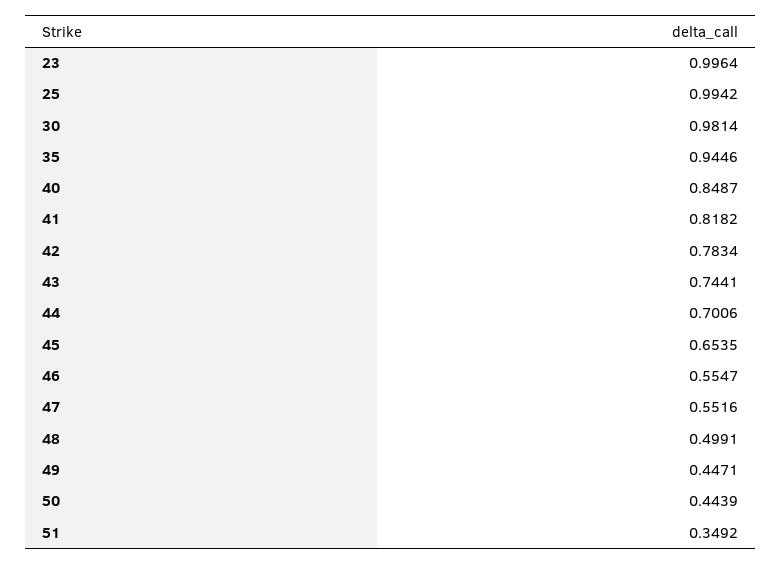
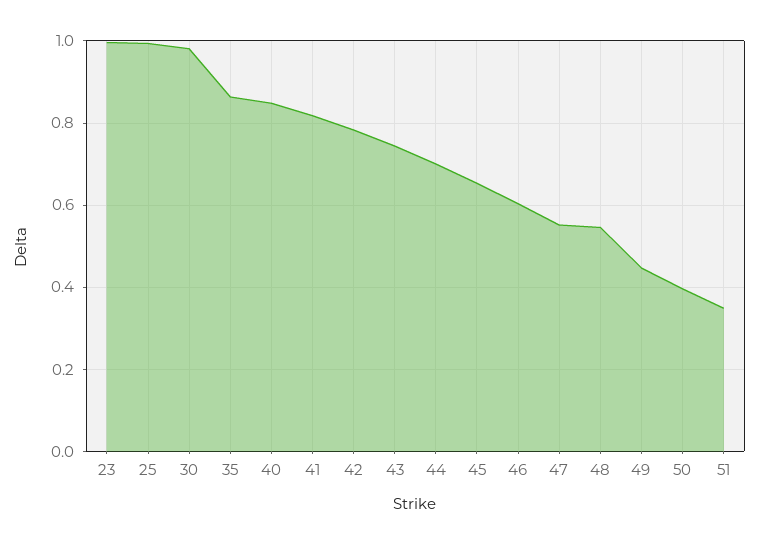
  {
    "23": 0.9964,
    "25": 0.9942,
    "30": 0.9814,
-   "35": 0.9446,
+   "35": 0.86,
    "40": 0.8487,
    "41": 0.8182,
    "42": 0.7834,
    "43": 0.7441,
    "44": 0.7006,
    "45": 0.6535,
-   "46": 0.5547,
+   "46": 0.6,
    "47": 0.5516,
-   "48": 0.4991,
+   "48": 0.54,
    "49": 0.4471,
-   "50": 0.4439,
+   "50": 0.4,
    "51": 0.3492
  }

